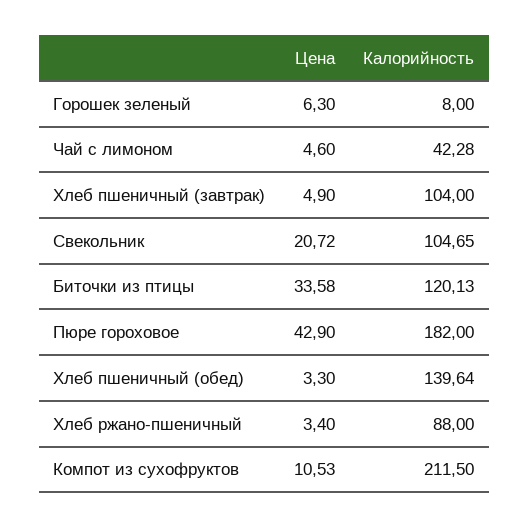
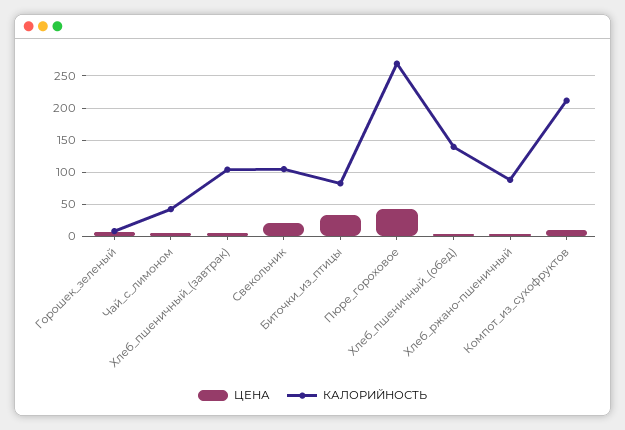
  {
    "Цена": {
      "Горошек зеленый": 6.3,
      "Чай с лимоном": 4.6,
      "Хлеб пшеничный (завтрак)": 4.9,
      "Свекольник": 20.72,
      "Биточки из птицы": 33.58,
      "Пюре гороховое": 42.9,
      "Хлеб пшеничный (обед)": 3.3,
      "Хлеб ржано-пшеничный": 3.4,
      "Компот из сухофруктов": 10.53
    },
    "Калорийность": {
      "Горошек зеленый": 8,
      "Чай с лимоном": 42.28,
      "Хлеб пшеничный (завтрак)": 104,
      "Свекольник": 104.65,
-     "Биточки из птицы": 120.13,
+     "Биточки из птицы": 80,
-     "Пюре гороховое": 182,
+     "Пюре гороховое": 270,
      "Хлеб пшеничный (обед)": 139.64,
      "Хлеб ржано-пшеничный": 88,
      "Компот из сухофруктов": 211.5
    }
  }

